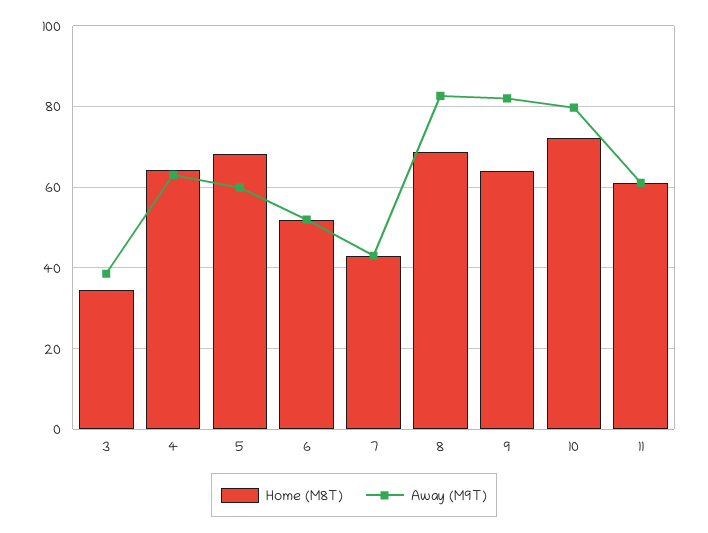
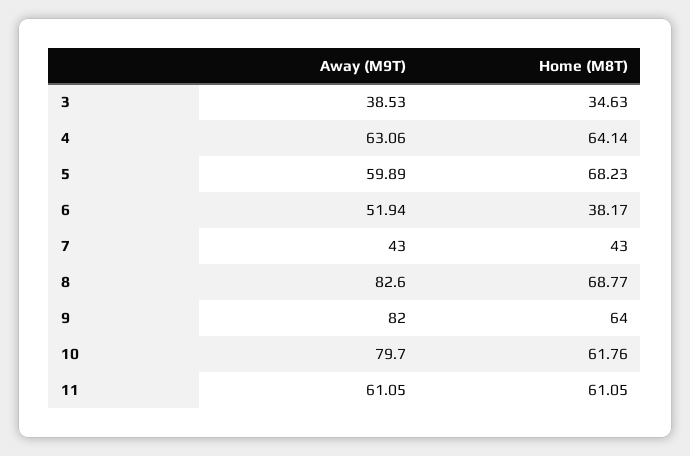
  {
    "Home (M8T)": {
      "3": 34.63,
      "4": 64.14,
      "5": 68.23,
-     "6": 52,
+     "6": 38.17,
      "7": 43,
      "8": 68.77,
      "9": 64,
-     "10": 72,
+     "10": 61.76,
      "11": 61.05
    },
    "Away (M9T)": {
      "3": 38.53,
      "4": 63.06,
      "5": 59.89,
      "6": 51.94,
      "7": 43,
      "8": 82.6,
      "9": 82,
      "10": 79.7,
      "11": 61.05
    }
  }

